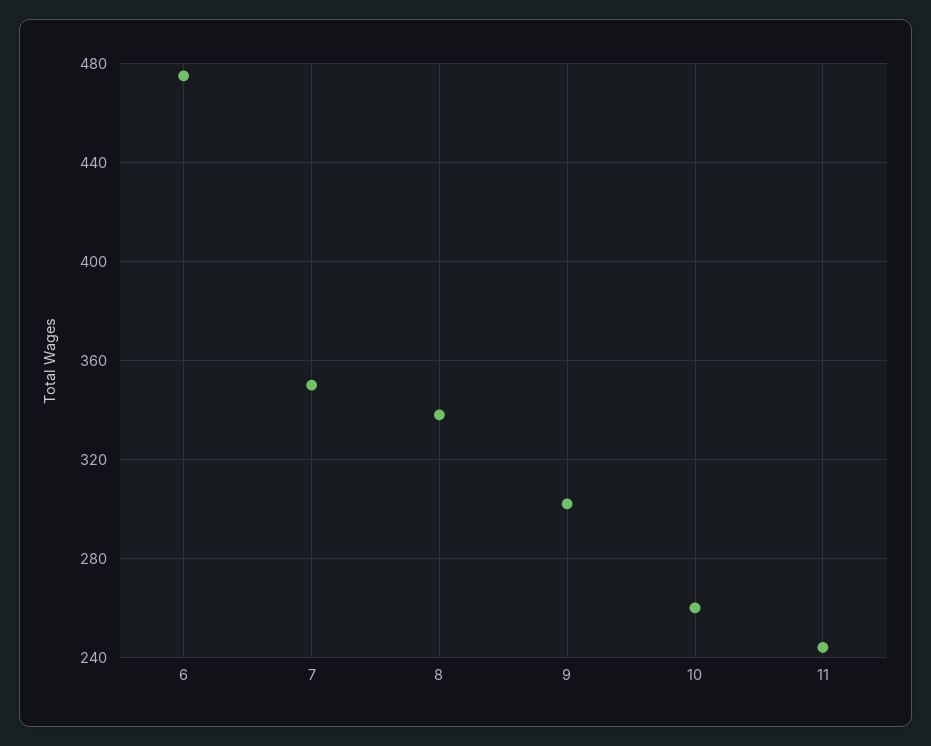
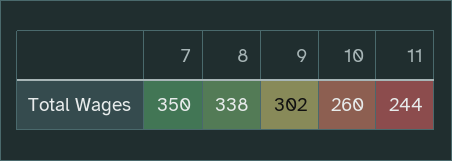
  {
-   "6": 475,
    "7": 350,
    "8": 338,
    "9": 302,
    "10": 260,
    "11": 244
  }

